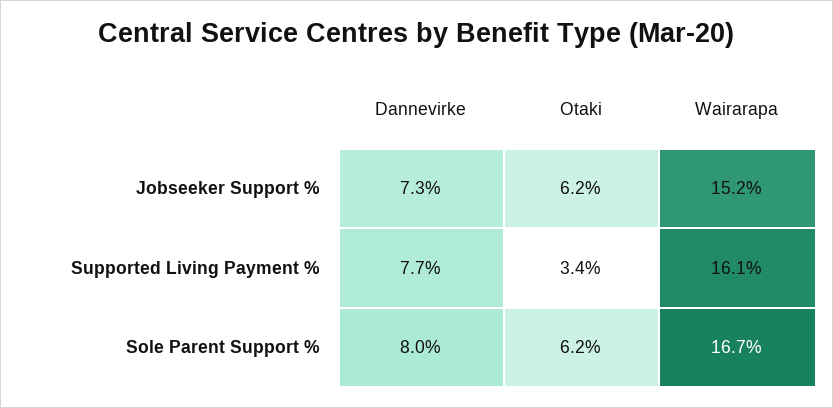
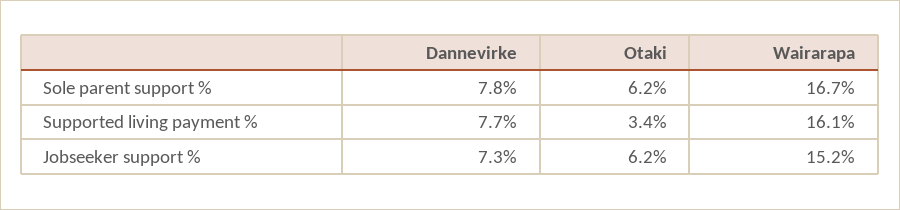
  {
    "Dannevirke": {
      "Jobseeker Support %": 7.3,
      "Supported Living Payment %": 7.7,
-     "Sole Parent Support %": 8
+     "Sole Parent Support %": 7.8
    },
    "Otaki": {
      "Jobseeker Support %": 6.2,
      "Supported Living Payment %": 3.4,
      "Sole Parent Support %": 6.2
    },
    "Wairarapa": {
      "Jobseeker Support %": 15.2,
      "Supported Living Payment %": 16.1,
      "Sole Parent Support %": 16.7
    }
  }

